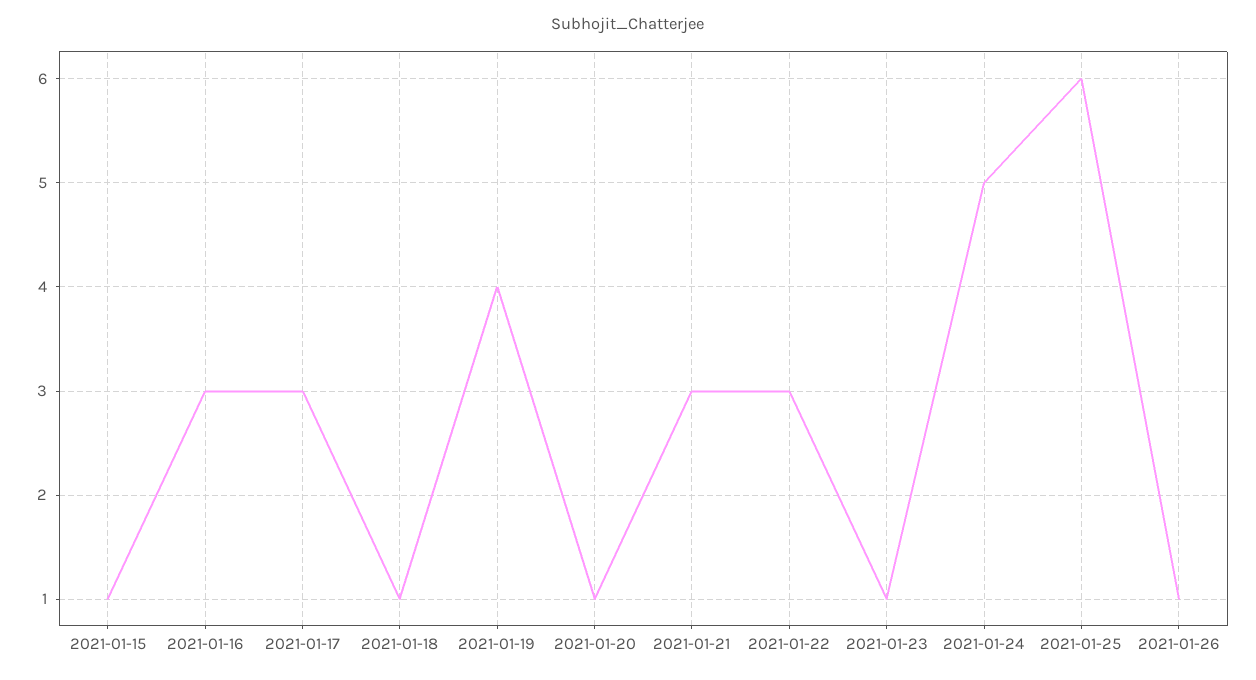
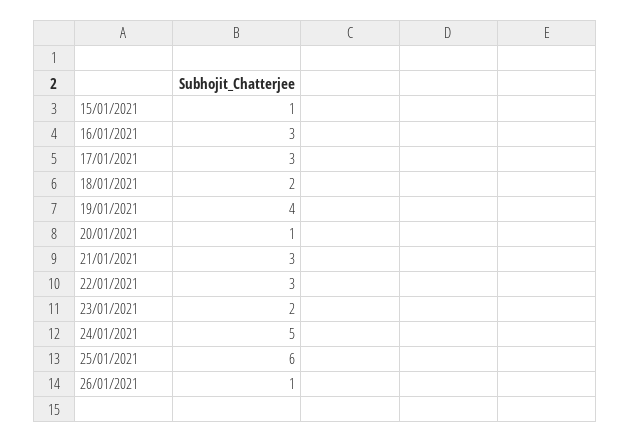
  {
    "2021-01-15": 1,
    "2021-01-16": 3,
    "2021-01-17": 3,
-   "2021-01-18": 1,
+   "2021-01-18": 2,
    "2021-01-19": 4,
    "2021-01-20": 1,
    "2021-01-21": 3,
    "2021-01-22": 3,
-   "2021-01-23": 1,
+   "2021-01-23": 2,
    "2021-01-24": 5,
    "2021-01-25": 6,
    "2021-01-26": 1
  }

